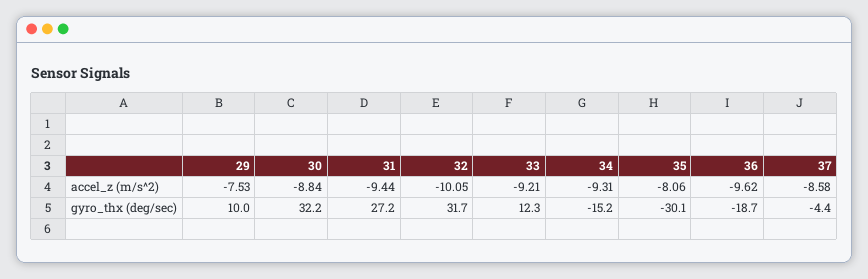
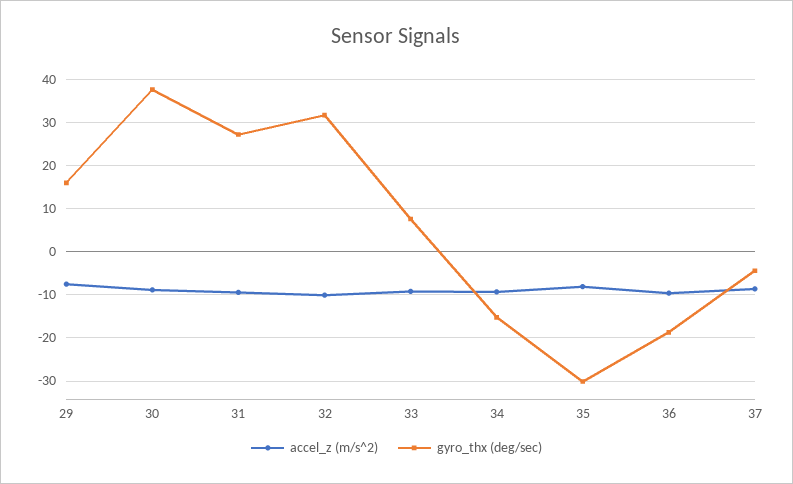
  {
    "accel_z (m/s^2)": {
      "29": -7.53,
      "30": -8.84,
      "31": -9.44,
      "32": -10.05,
      "33": -9.21,
      "34": -9.31,
      "35": -8.06,
      "36": -9.62,
      "37": -8.58
    },
    "gyro_thx (deg/sec)": {
-     "29": 10,
+     "29": 16,
-     "30": 32.2,
+     "30": 38,
      "31": 27.2,
      "32": 31.7,
-     "33": 12.3,
+     "33": 8,
      "34": -15.2,
      "35": -30.1,
      "36": -18.7,
      "37": -4.4
    }
  }

